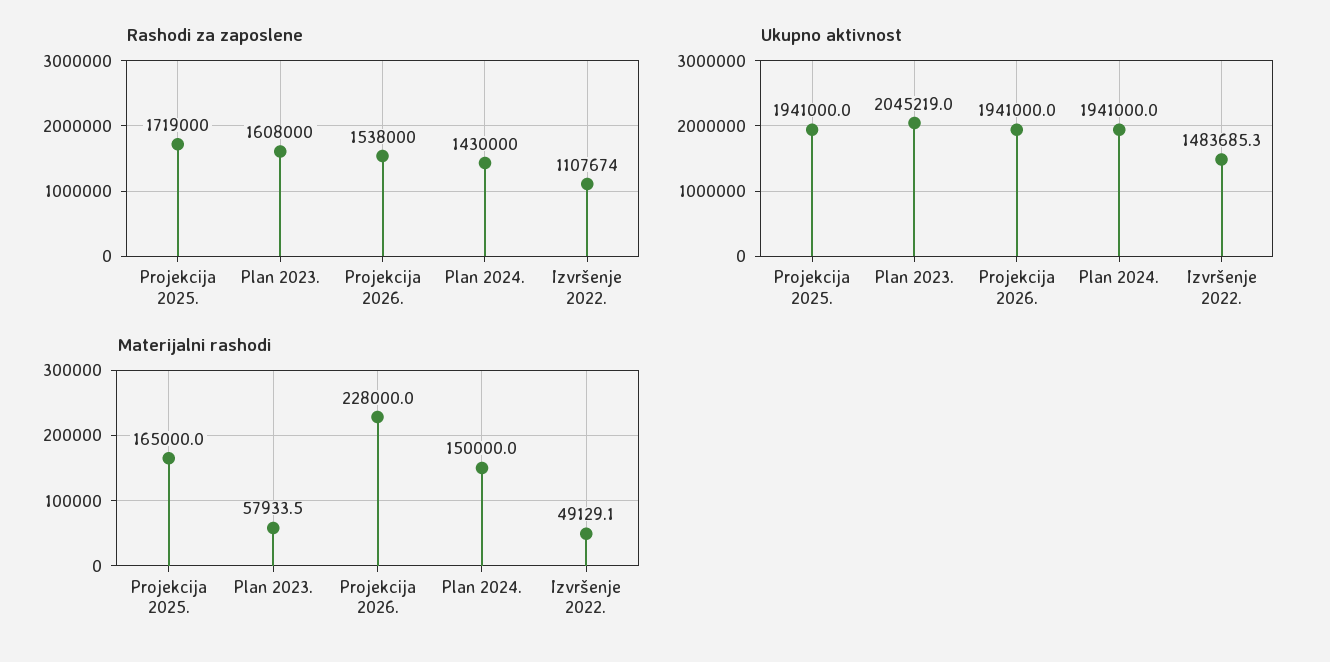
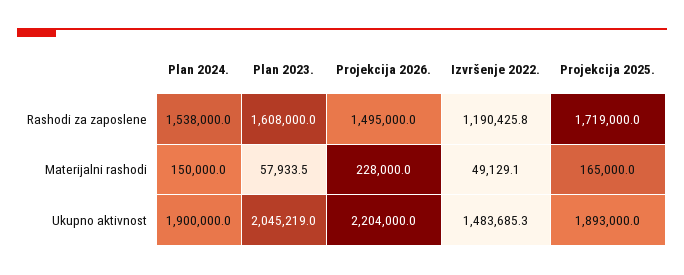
  {
    "Rashodi za zaposlene": {
      "Projekcija 2025.": 1719000,
      "Plan 2023.": 1608000,
-     "Projekcija 2026.": 1538000,
+     "Projekcija 2026.": 1495000,
-     "Plan 2024.": 1430000,
+     "Plan 2024.": 1538000,
-     "Izvršenje 2022.": 1107674
+     "Izvršenje 2022.": 1190425.8
    },
    "Ukupno aktivnost": {
-     "Projekcija 2025.": 1941000,
+     "Projekcija 2025.": 1893000,
      "Plan 2023.": 2045219,
-     "Projekcija 2026.": 1941000,
+     "Projekcija 2026.": 2204000,
-     "Plan 2024.": 1941000,
+     "Plan 2024.": 1900000,
      "Izvršenje 2022.": 1483685.3
    },
    "Materijalni rashodi": {
      "Projekcija 2025.": 165000,
      "Plan 2023.": 57933.5,
      "Projekcija 2026.": 228000,
      "Plan 2024.": 150000,
      "Izvršenje 2022.": 49129.1
    }
  }

